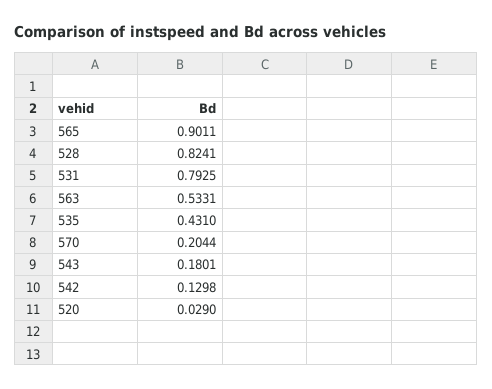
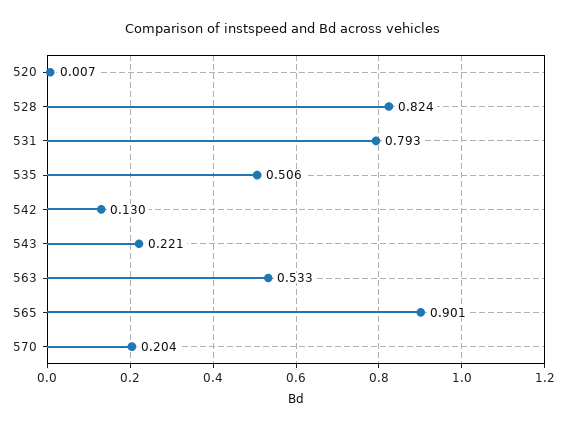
  {
    "565": 0.9011,
    "528": 0.8241,
    "531": 0.7925,
    "563": 0.5331,
-   "535": 0.431,
+   "535": 0.506,
    "570": 0.2044,
-   "543": 0.1801,
+   "543": 0.221,
    "542": 0.1298,
-   "520": 0.029
+   "520": 0.007
  }

